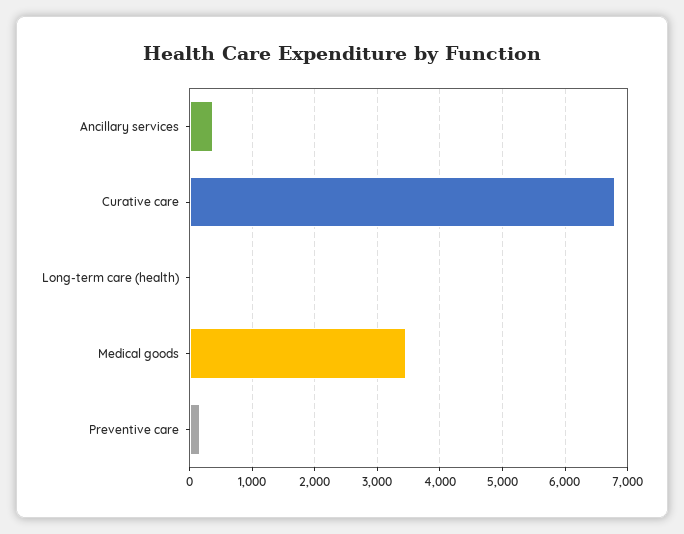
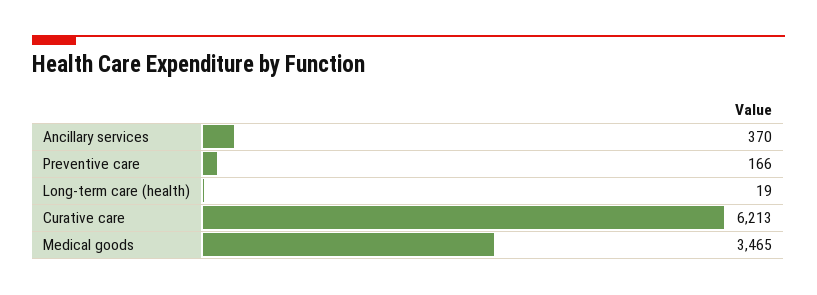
  {
    "Ancillary services": 370,
-   "Curative care": 6800,
+   "Curative care": 6213,
    "Long-term care (health)": 19,
    "Medical goods": 3465,
    "Preventive care": 166
  }

